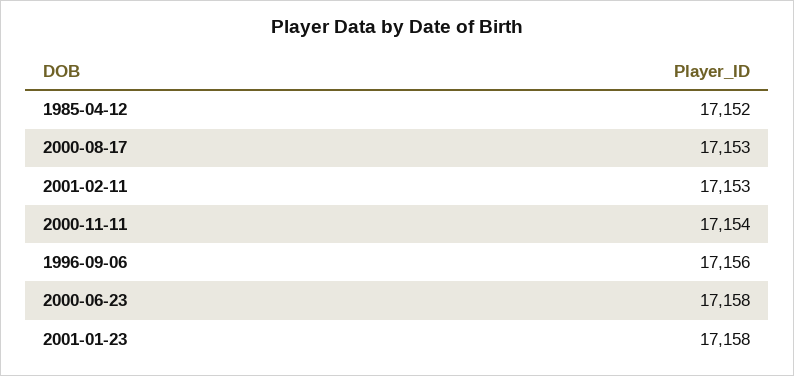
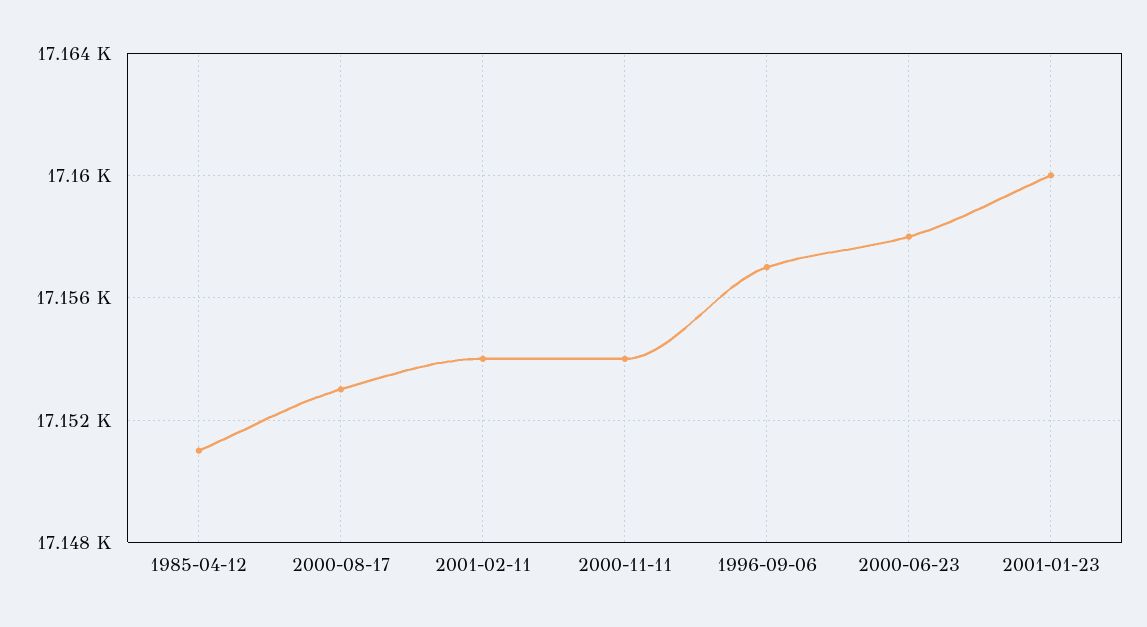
  {
-   "1985-04-12": 17152,
+   "1985-04-12": 17151,
    "2000-08-17": 17153,
-   "2001-02-11": 17153,
+   "2001-02-11": 17154,
    "2000-11-11": 17154,
-   "1996-09-06": 17156,
+   "1996-09-06": 17157,
    "2000-06-23": 17158,
-   "2001-01-23": 17158
+   "2001-01-23": 17160
  }

